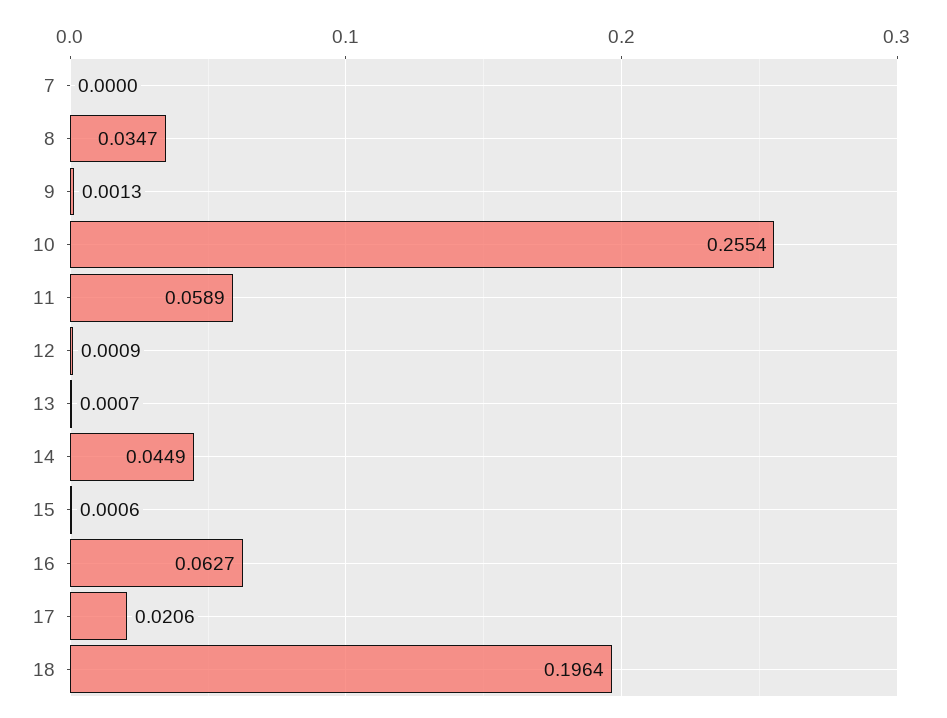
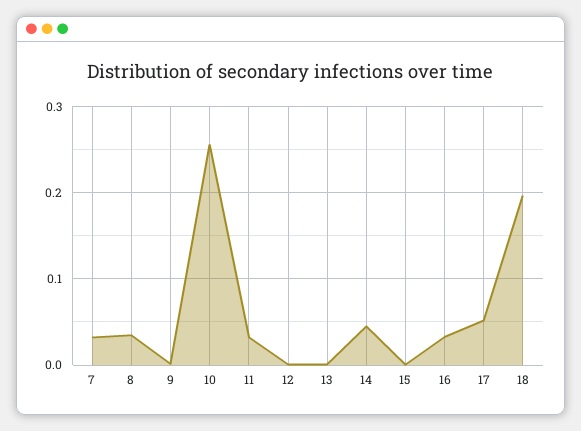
  {
-   "7": 0,
+   "7": 0.03,
    "8": 0.0347,
    "9": 0.0013,
    "10": 0.2554,
-   "11": 0.0589,
+   "11": 0.03,
    "12": 0.0009,
    "13": 0.0007,
    "14": 0.0449,
    "15": 0.0006,
-   "16": 0.0627,
+   "16": 0.03,
-   "17": 0.0206,
+   "17": 0.05,
    "18": 0.1964
  }

